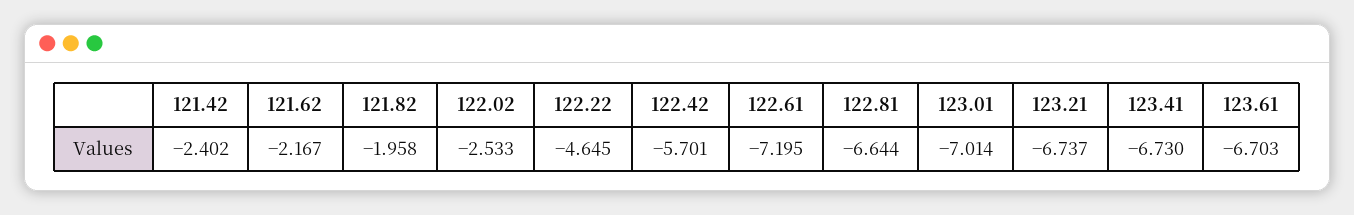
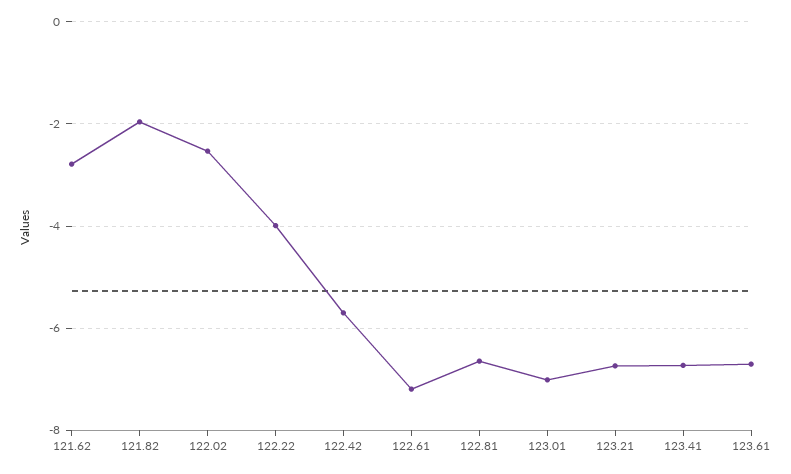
  {
-   "121.42": -2.402,
-   "121.62": -2.167,
+   "121.62": -2.8,
    "121.82": -1.958,
    "122.02": -2.533,
-   "122.22": -4.645,
+   "122.22": -4,
    "122.42": -5.701,
    "122.61": -7.195,
    "122.81": -6.644,
    "123.01": -7.014,
    "123.21": -6.737,
    "123.41": -6.73,
    "123.61": -6.703
  }

